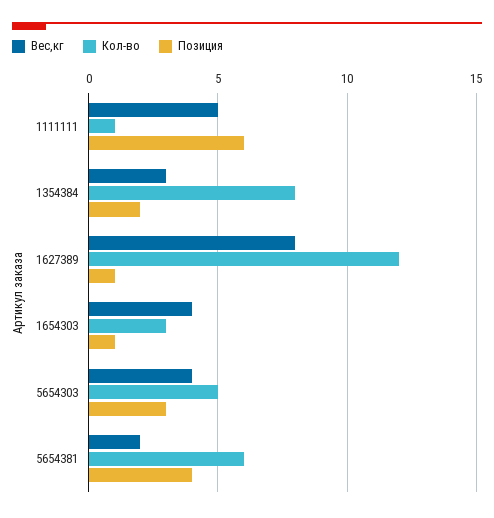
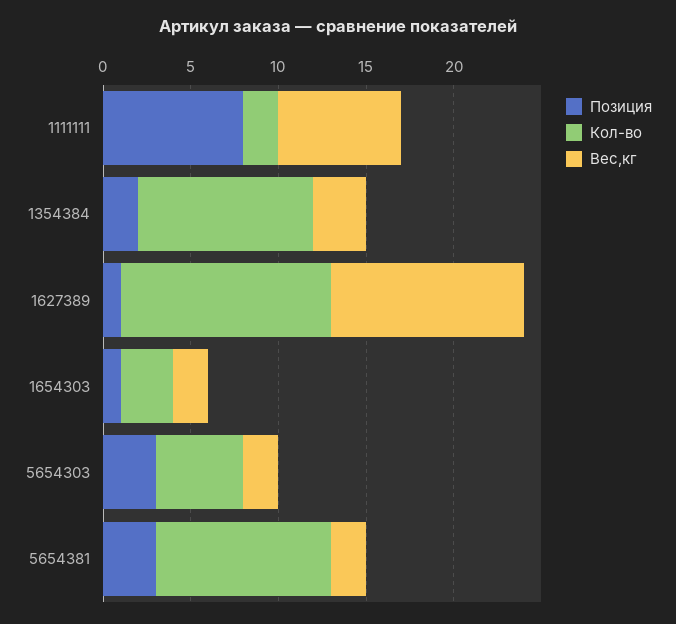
  {
    "Вес,кг": {
-     "1111111": 5,
+     "1111111": 7,
      "1354384": 3,
-     "1627389": 8,
+     "1627389": 11,
-     "1654303": 4,
+     "1654303": 2,
-     "5654303": 4,
+     "5654303": 2,
      "5654381": 2
    },
    "Кол-во": {
-     "1111111": 1,
+     "1111111": 2,
-     "1354384": 8,
+     "1354384": 10,
      "1627389": 12,
      "1654303": 3,
      "5654303": 5,
-     "5654381": 6
+     "5654381": 10
    },
    "Позиция": {
-     "1111111": 6,
+     "1111111": 8,
      "1354384": 2,
      "1627389": 1,
      "1654303": 1,
      "5654303": 3,
-     "5654381": 4
+     "5654381": 3
    }
  }

